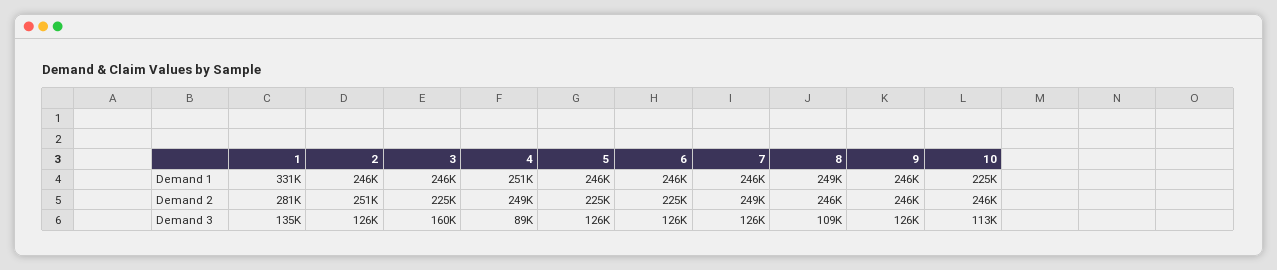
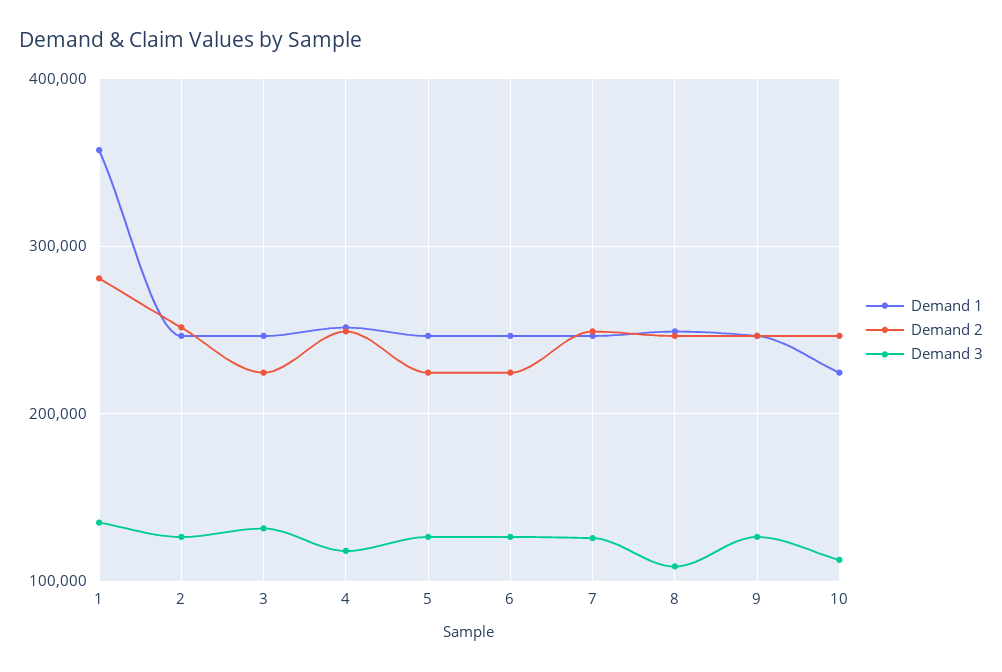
  {
    "Demand 1": {
-     "1": 331000,
+     "1": 360000,
      "2": 246000,
      "3": 246000,
      "4": 251000,
      "5": 246000,
      "6": 246000,
      "7": 246000,
      "8": 249000,
      "9": 246000,
      "10": 225000
    },
    "Demand 2": {
      "1": 281000,
      "2": 251000,
      "3": 225000,
      "4": 249000,
      "5": 225000,
      "6": 225000,
      "7": 249000,
      "8": 246000,
      "9": 246000,
      "10": 246000
    },
    "Demand 3": {
      "1": 135000,
      "2": 126000,
-     "3": 160000,
+     "3": 130000,
-     "4": 89000,
+     "4": 120000,
      "5": 126000,
      "6": 126000,
      "7": 126000,
      "8": 109000,
      "9": 126000,
      "10": 113000
    }
  }

